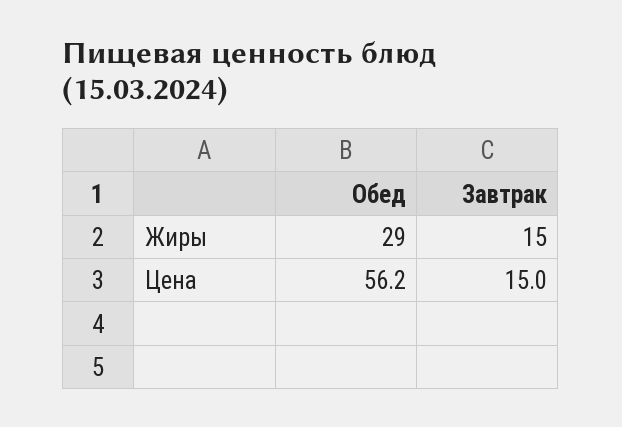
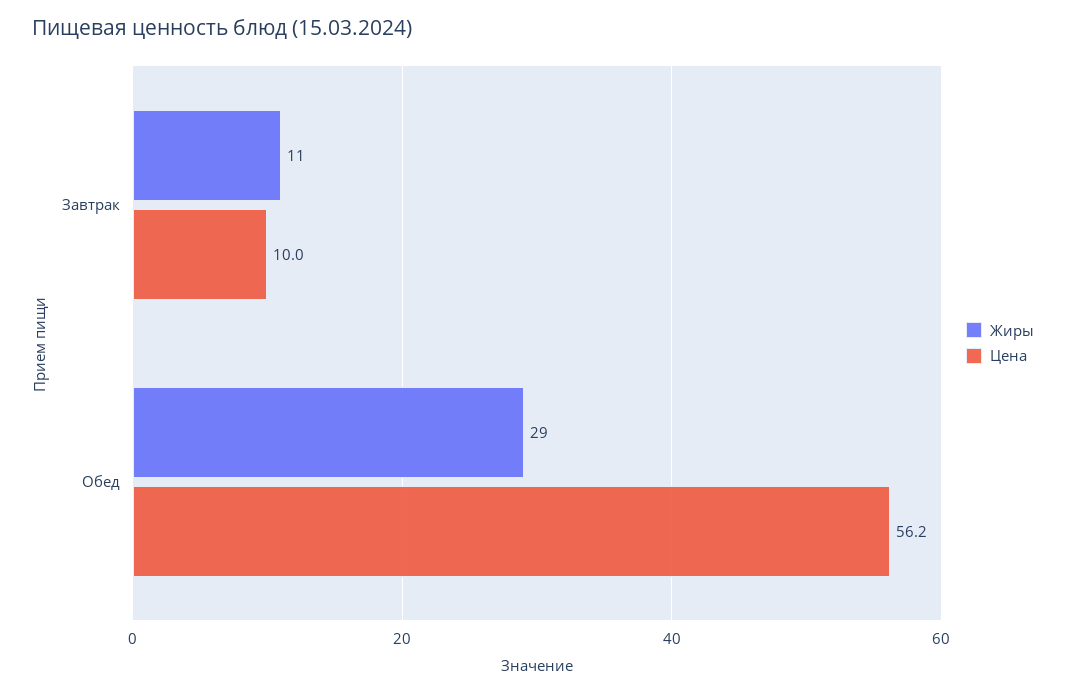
  {
    "Жиры": {
      "Обед": 29,
-     "Завтрак": 15
+     "Завтрак": 11
    },
    "Цена": {
      "Обед": 56.2,
-     "Завтрак": 15
+     "Завтрак": 10
    }
  }

